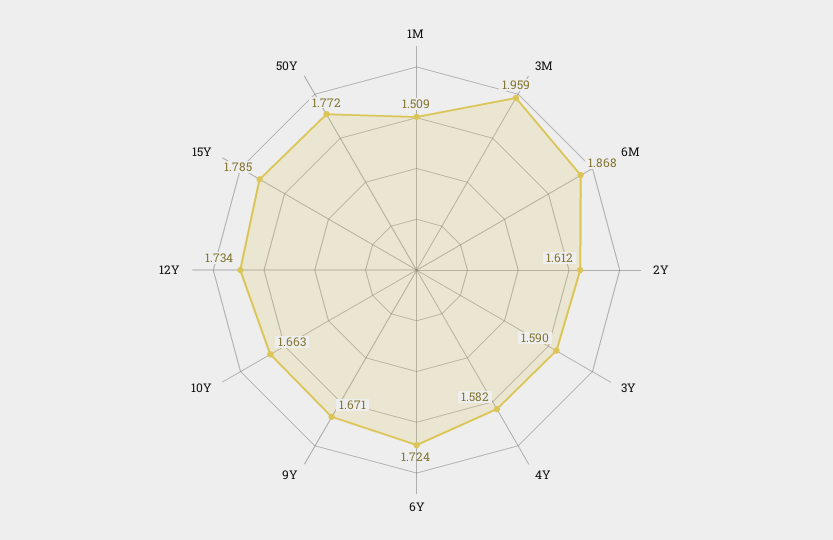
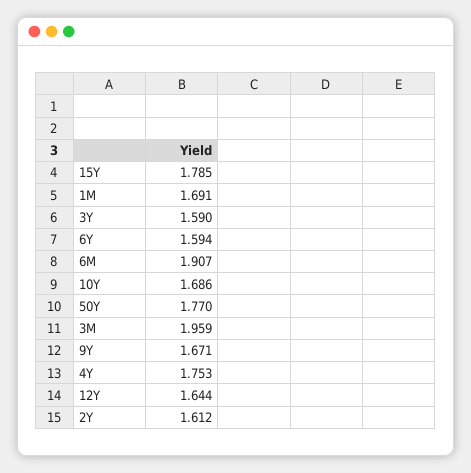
  {
-   "1M": 1.509,
+   "1M": 1.691,
    "3M": 1.959,
-   "6M": 1.868,
+   "6M": 1.907,
    "2Y": 1.612,
    "3Y": 1.59,
-   "4Y": 1.582,
+   "4Y": 1.753,
-   "6Y": 1.724,
+   "6Y": 1.594,
    "9Y": 1.671,
-   "10Y": 1.663,
+   "10Y": 1.686,
-   "12Y": 1.734,
+   "12Y": 1.644,
    "15Y": 1.785,
-   "50Y": 1.772
+   "50Y": 1.77
  }

